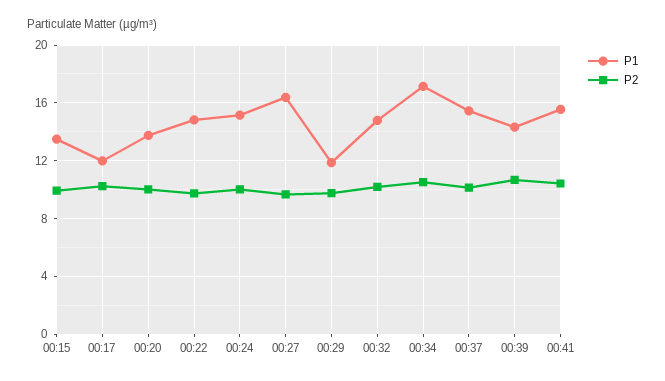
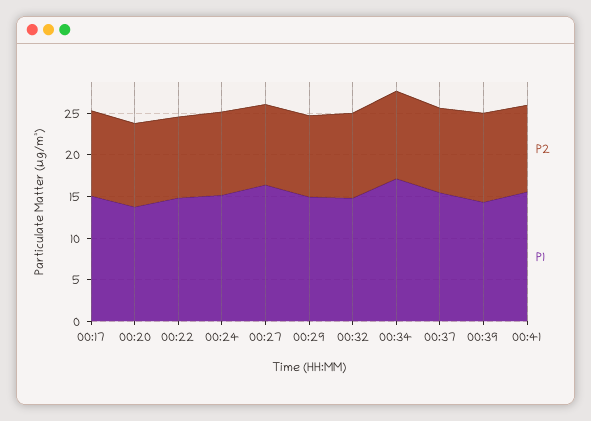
  {
    "P1": {
-     "00:15": 13.5,
-     "00:17": 12,
+     "00:17": 15,
      "00:20": 14,
      "00:22": 15,
      "00:24": 15,
      "00:27": 16.5,
-     "00:29": 12,
+     "00:29": 15,
      "00:32": 15,
      "00:34": 17,
      "00:37": 15.5,
      "00:39": 14.5,
      "00:41": 15.5
    },
    "P2": {
-     "00:15": 10,
      "00:17": 10.5,
      "00:20": 10,
      "00:22": 10,
      "00:24": 10,
      "00:27": 9.5,
      "00:29": 10,
      "00:32": 10,
      "00:34": 10.5,
      "00:37": 10,
      "00:39": 10.5,
      "00:41": 10.5
    }
  }

